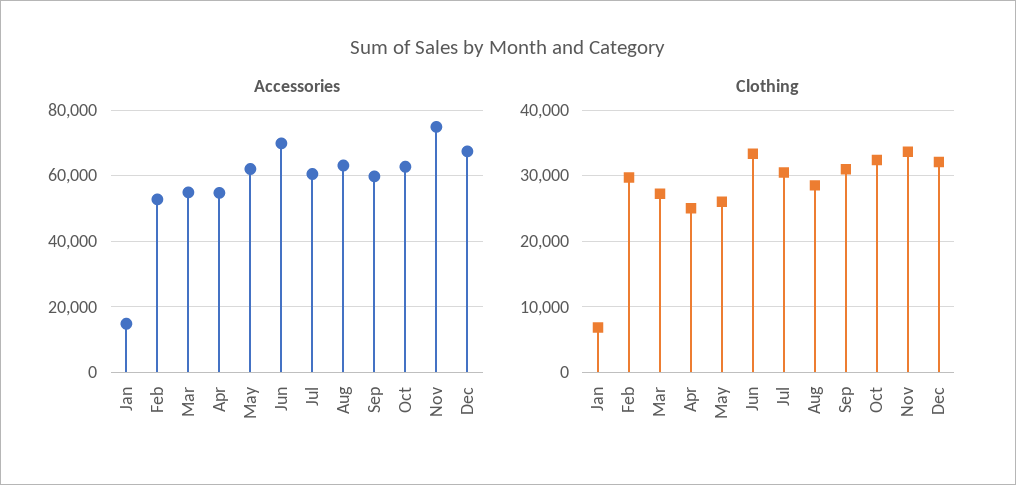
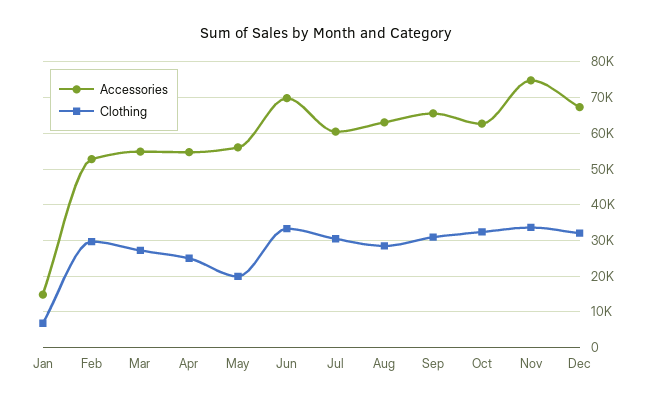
  {
    "Accessories": {
      "Jan": 14000,
      "Feb": 52000,
      "Mar": 54000,
      "Apr": 54000,
-     "May": 62000,
+     "May": 56000,
      "Jun": 70000,
      "Jul": 60000,
      "Aug": 64000,
-     "Sep": 60000,
+     "Sep": 66000,
      "Oct": 62000,
      "Nov": 74000,
      "Dec": 68000
    },
    "Clothing": {
      "Jan": 7000,
      "Feb": 30000,
      "Mar": 27000,
      "Apr": 25000,
-     "May": 26000,
+     "May": 20000,
      "Jun": 33000,
      "Jul": 30000,
      "Aug": 29000,
      "Sep": 31000,
      "Oct": 32000,
      "Nov": 34000,
      "Dec": 32000
    }
  }

